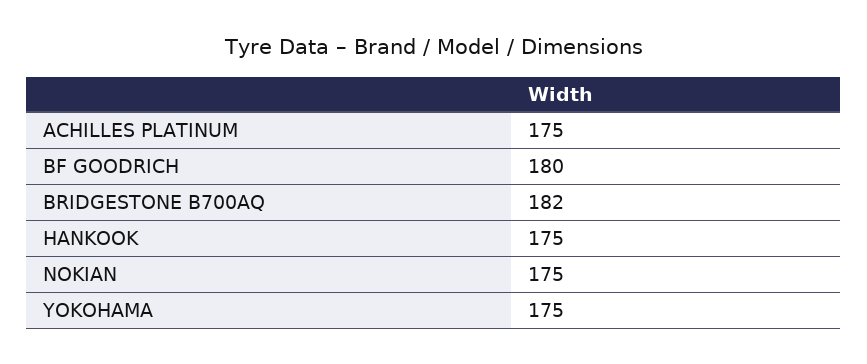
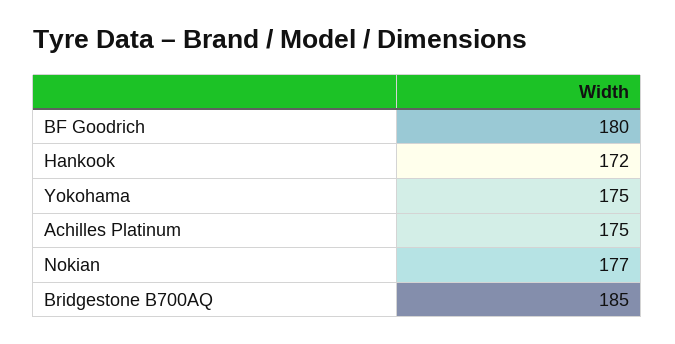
  {
    "ACHILLES PLATINUM": 175,
    "BF GOODRICH": 180,
-   "BRIDGESTONE B700AQ": 182,
+   "BRIDGESTONE B700AQ": 185,
-   "HANKOOK": 175,
+   "HANKOOK": 172,
-   "NOKIAN": 175,
+   "NOKIAN": 177,
    "YOKOHAMA": 175
  }

